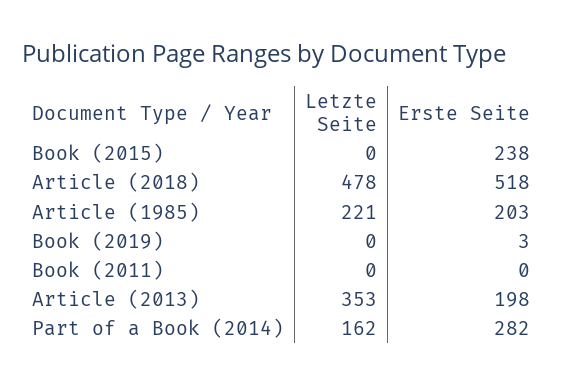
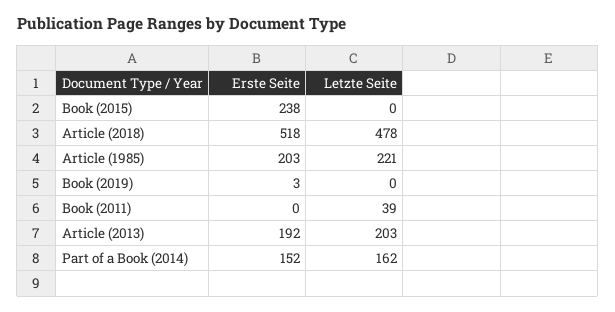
  {
    "Letzte Seite": {
      "Book (2015)": 0,
      "Article (2018)": 478,
      "Article (1985)": 221,
      "Book (2019)": 0,
-     "Book (2011)": 0,
+     "Book (2011)": 39,
-     "Article (2013)": 353,
+     "Article (2013)": 203,
      "Part of a Book (2014)": 162
    },
    "Erste Seite": {
      "Book (2015)": 238,
      "Article (2018)": 518,
      "Article (1985)": 203,
      "Book (2019)": 3,
      "Book (2011)": 0,
-     "Article (2013)": 198,
+     "Article (2013)": 192,
-     "Part of a Book (2014)": 282
+     "Part of a Book (2014)": 152
    }
  }

